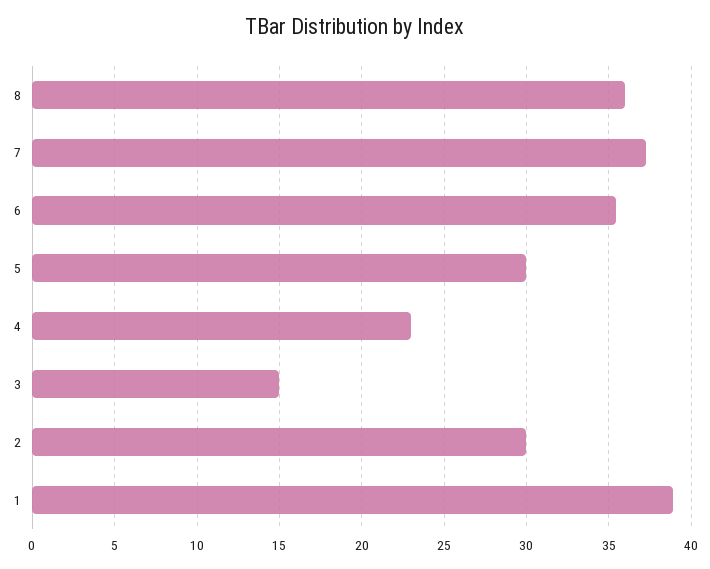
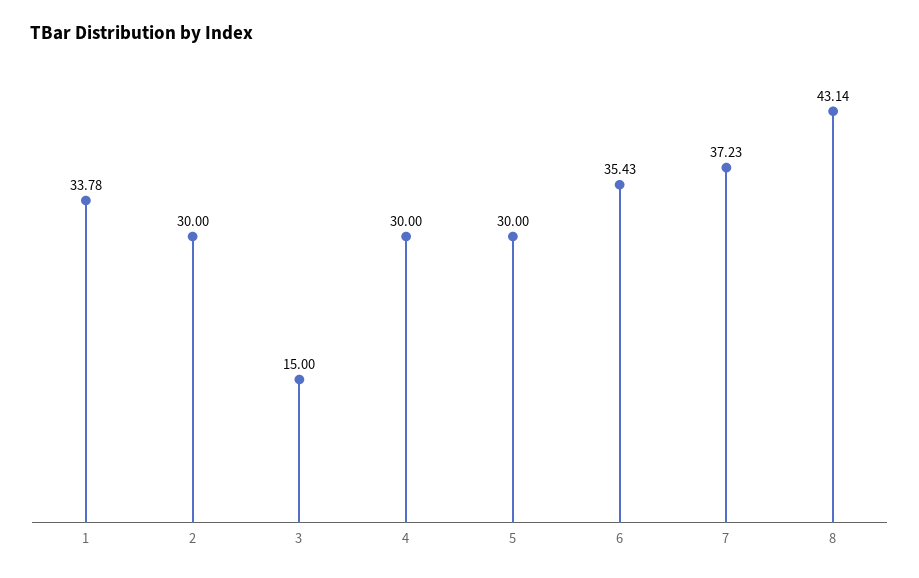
  {
-   "8": 36,
+   "8": 43.14,
    "7": 37.23,
    "6": 35.43,
    "5": 30,
-   "4": 23,
+   "4": 30,
    "3": 15,
    "2": 30,
-   "1": 39
+   "1": 33.78
  }

